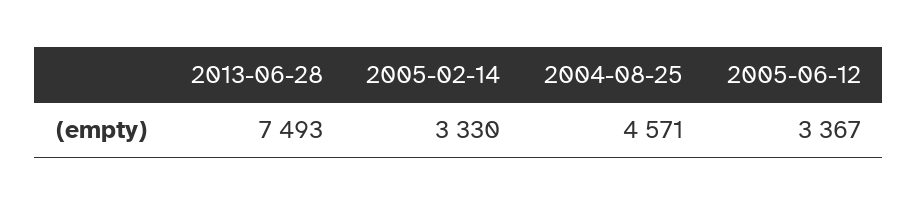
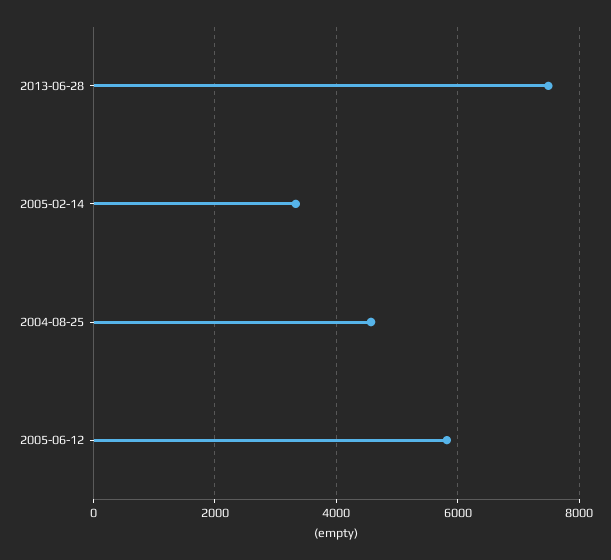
  {
    "2013-06-28": 7493,
    "2005-02-14": 3330,
    "2004-08-25": 4571,
-   "2005-06-12": 3367
+   "2005-06-12": 5800
  }

